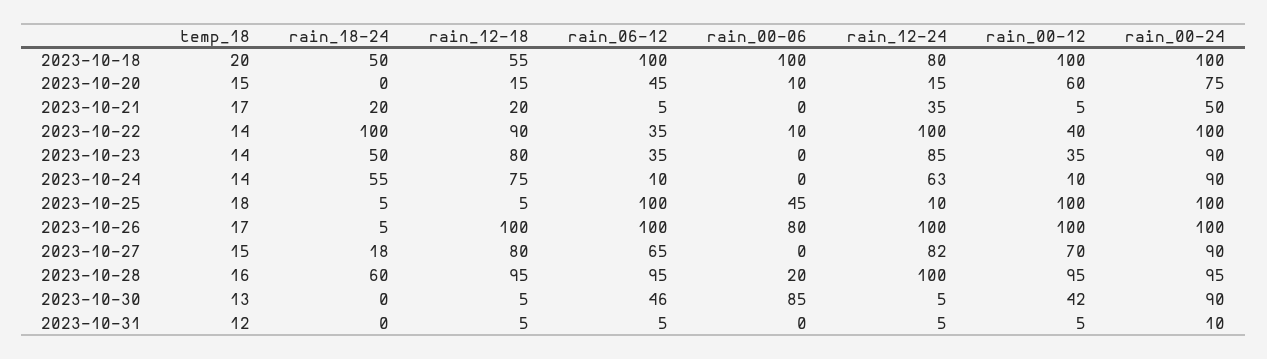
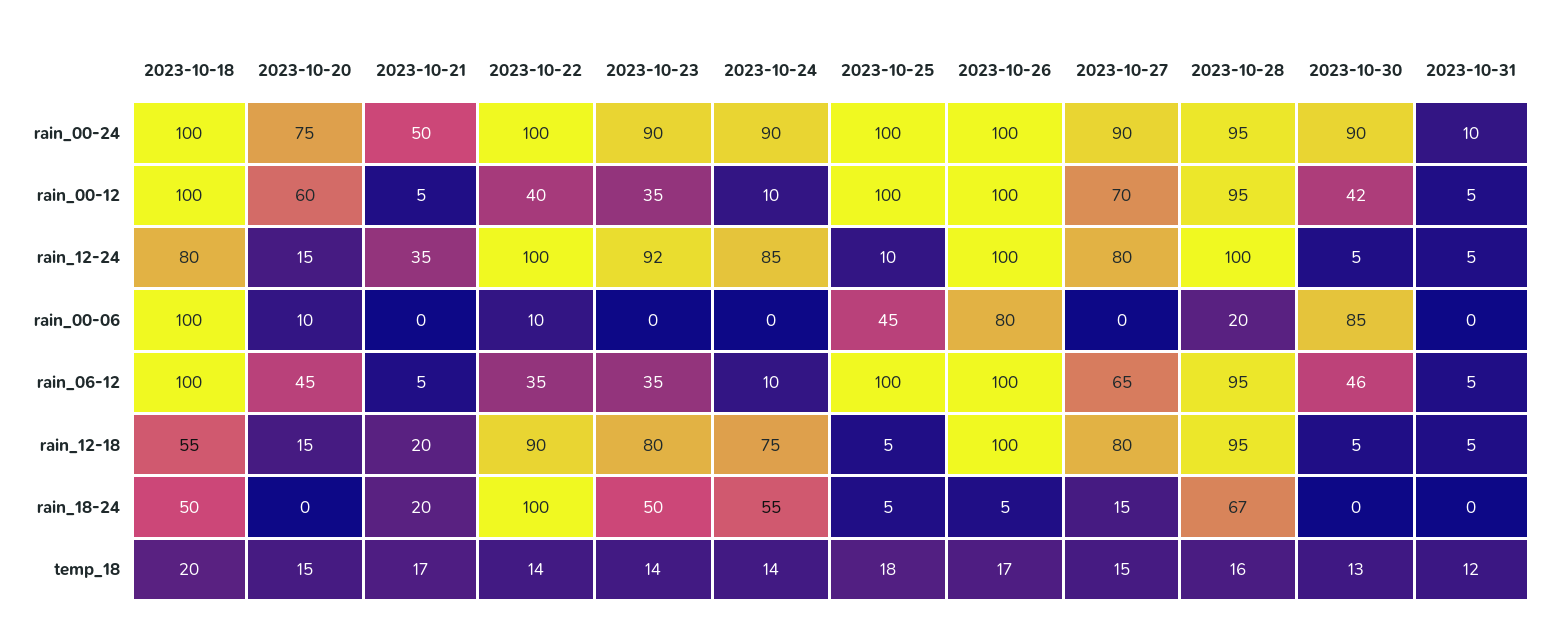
  {
    "temp_18": {
      "2023-10-18": 20,
      "2023-10-20": 15,
      "2023-10-21": 17,
      "2023-10-22": 14,
      "2023-10-23": 14,
      "2023-10-24": 14,
      "2023-10-25": 18,
      "2023-10-26": 17,
      "2023-10-27": 15,
      "2023-10-28": 16,
      "2023-10-30": 13,
      "2023-10-31": 12
    },
    "rain_18-24": {
      "2023-10-18": 50,
      "2023-10-20": 0,
      "2023-10-21": 20,
      "2023-10-22": 100,
      "2023-10-23": 50,
      "2023-10-24": 55,
      "2023-10-25": 5,
      "2023-10-26": 5,
-     "2023-10-27": 18,
+     "2023-10-27": 15,
-     "2023-10-28": 60,
+     "2023-10-28": 67,
      "2023-10-30": 0,
      "2023-10-31": 0
    },
    "rain_12-18": {
      "2023-10-18": 55,
      "2023-10-20": 15,
      "2023-10-21": 20,
      "2023-10-22": 90,
      "2023-10-23": 80,
      "2023-10-24": 75,
      "2023-10-25": 5,
      "2023-10-26": 100,
      "2023-10-27": 80,
      "2023-10-28": 95,
      "2023-10-30": 5,
      "2023-10-31": 5
    },
    "rain_06-12": {
      "2023-10-18": 100,
      "2023-10-20": 45,
      "2023-10-21": 5,
      "2023-10-22": 35,
      "2023-10-23": 35,
      "2023-10-24": 10,
      "2023-10-25": 100,
      "2023-10-26": 100,
      "2023-10-27": 65,
      "2023-10-28": 95,
      "2023-10-30": 46,
      "2023-10-31": 5
    },
    "rain_00-06": {
      "2023-10-18": 100,
      "2023-10-20": 10,
      "2023-10-21": 0,
      "2023-10-22": 10,
      "2023-10-23": 0,
      "2023-10-24": 0,
      "2023-10-25": 45,
      "2023-10-26": 80,
      "2023-10-27": 0,
      "2023-10-28": 20,
      "2023-10-30": 85,
      "2023-10-31": 0
    },
    "rain_12-24": {
      "2023-10-18": 80,
      "2023-10-20": 15,
      "2023-10-21": 35,
      "2023-10-22": 100,
-     "2023-10-23": 85,
+     "2023-10-23": 92,
-     "2023-10-24": 63,
+     "2023-10-24": 85,
      "2023-10-25": 10,
      "2023-10-26": 100,
-     "2023-10-27": 82,
+     "2023-10-27": 80,
      "2023-10-28": 100,
      "2023-10-30": 5,
      "2023-10-31": 5
    },
    "rain_00-12": {
      "2023-10-18": 100,
      "2023-10-20": 60,
      "2023-10-21": 5,
      "2023-10-22": 40,
      "2023-10-23": 35,
      "2023-10-24": 10,
      "2023-10-25": 100,
      "2023-10-26": 100,
      "2023-10-27": 70,
      "2023-10-28": 95,
      "2023-10-30": 42,
      "2023-10-31": 5
    },
    "rain_00-24": {
      "2023-10-18": 100,
      "2023-10-20": 75,
      "2023-10-21": 50,
      "2023-10-22": 100,
      "2023-10-23": 90,
      "2023-10-24": 90,
      "2023-10-25": 100,
      "2023-10-26": 100,
      "2023-10-27": 90,
      "2023-10-28": 95,
      "2023-10-30": 90,
      "2023-10-31": 10
    }
  }

